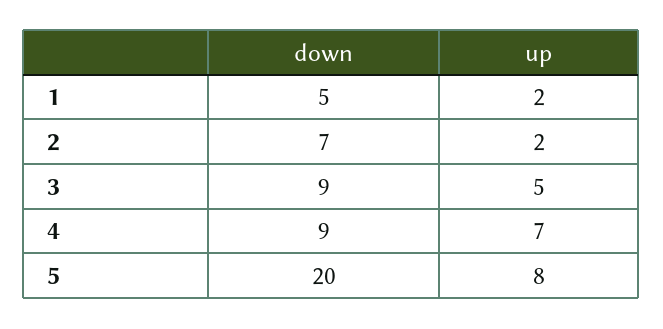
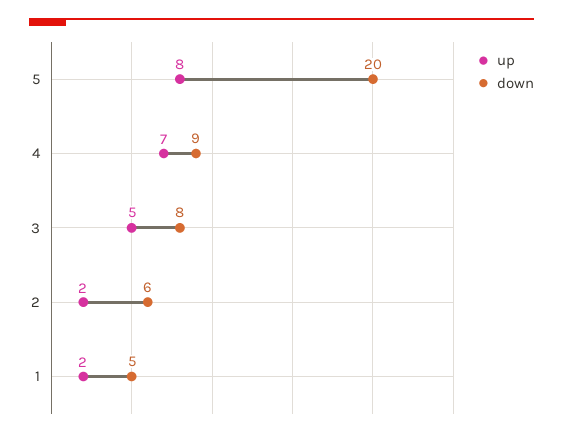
  {
    "down": {
      "1": 5,
-     "2": 7,
+     "2": 6,
-     "3": 9,
+     "3": 8,
      "4": 9,
      "5": 20
    },
    "up": {
      "1": 2,
      "2": 2,
      "3": 5,
      "4": 7,
      "5": 8
    }
  }

